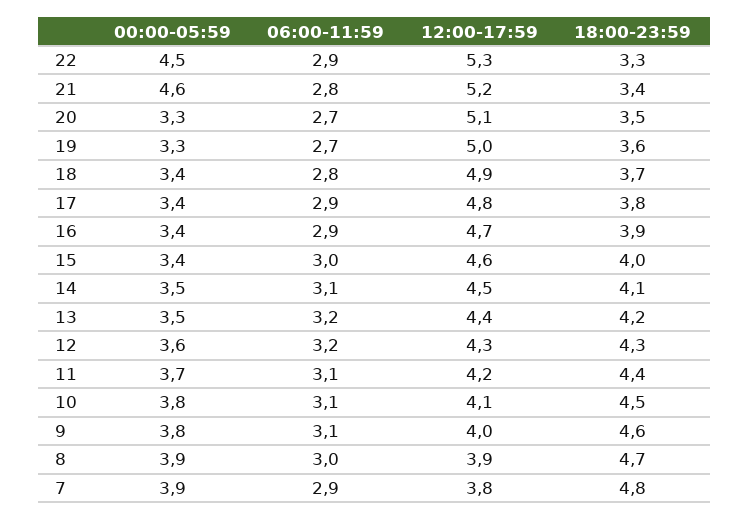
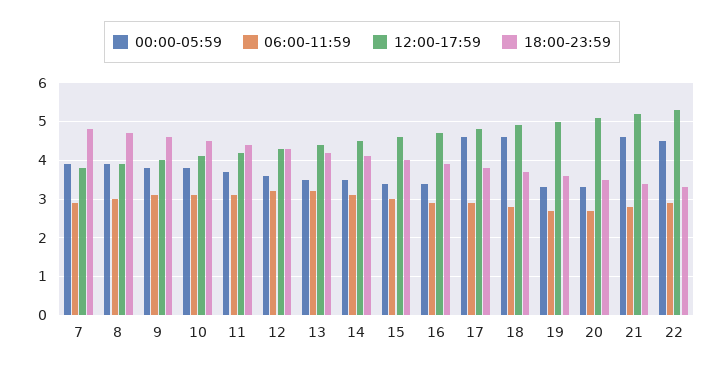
  {
    "00:00-05:59": {
      "22": 4.5,
      "21": 4.6,
      "20": 3.3,
      "19": 3.3,
-     "18": 3.4,
+     "18": 4.5,
-     "17": 3.4,
+     "17": 4.5,
      "16": 3.4,
      "15": 3.4,
      "14": 3.5,
      "13": 3.5,
      "12": 3.6,
      "11": 3.7,
      "10": 3.8,
      "9": 3.8,
      "8": 3.9,
      "7": 3.9
    },
    "06:00-11:59": {
      "22": 2.9,
      "21": 2.8,
      "20": 2.7,
      "19": 2.7,
      "18": 2.8,
      "17": 2.9,
      "16": 2.9,
      "15": 3,
      "14": 3.1,
      "13": 3.2,
      "12": 3.2,
      "11": 3.1,
      "10": 3.1,
      "9": 3.1,
      "8": 3,
      "7": 2.9
    },
    "12:00-17:59": {
      "22": 5.3,
      "21": 5.2,
      "20": 5.1,
      "19": 5,
      "18": 4.9,
      "17": 4.8,
      "16": 4.7,
      "15": 4.6,
      "14": 4.5,
      "13": 4.4,
      "12": 4.3,
      "11": 4.2,
      "10": 4.1,
      "9": 4,
      "8": 3.9,
      "7": 3.8
    },
    "18:00-23:59": {
      "22": 3.3,
      "21": 3.4,
      "20": 3.5,
      "19": 3.6,
      "18": 3.7,
      "17": 3.8,
      "16": 3.9,
      "15": 4,
      "14": 4.1,
      "13": 4.2,
      "12": 4.3,
      "11": 4.4,
      "10": 4.5,
      "9": 4.6,
      "8": 4.7,
      "7": 4.8
    }
  }

